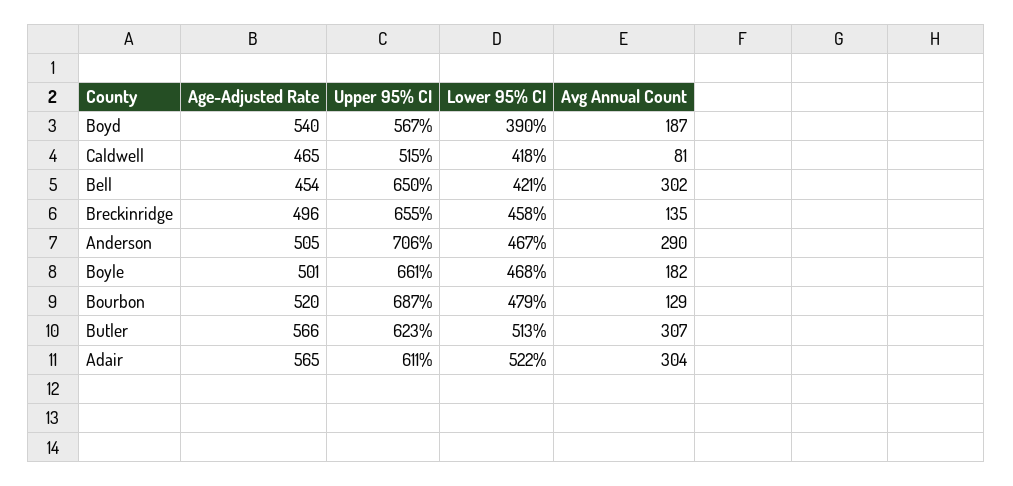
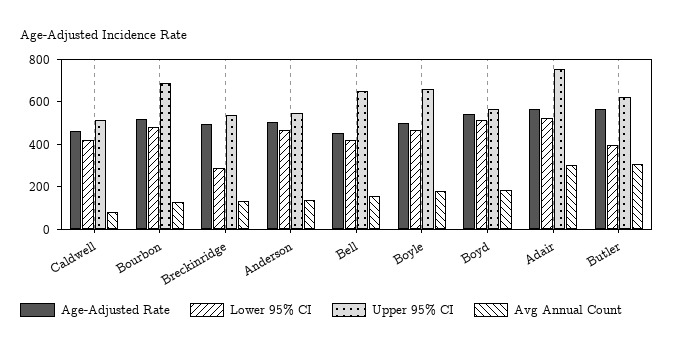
  {
    "Age-Adjusted Rate": {
      "Boyd": 540,
      "Caldwell": 465,
      "Bell": 454,
      "Breckinridge": 496,
      "Anderson": 505,
      "Boyle": 501,
      "Bourbon": 520,
      "Butler": 566,
      "Adair": 565
    },
    "Upper 95% CI": {
      "Boyd": 567,
      "Caldwell": 515,
      "Bell": 650,
-     "Breckinridge": 655,
+     "Breckinridge": 550,
-     "Anderson": 706,
+     "Anderson": 550,
      "Boyle": 661,
      "Bourbon": 687,
      "Butler": 623,
-     "Adair": 611
+     "Adair": 750
    },
    "Lower 95% CI": {
-     "Boyd": 390,
+     "Boyd": 500,
      "Caldwell": 418,
      "Bell": 421,
-     "Breckinridge": 458,
+     "Breckinridge": 300,
      "Anderson": 467,
      "Boyle": 468,
      "Bourbon": 479,
-     "Butler": 513,
+     "Butler": 400,
      "Adair": 522
    },
    "Avg Annual Count": {
      "Boyd": 187,
      "Caldwell": 81,
-     "Bell": 302,
+     "Bell": 150,
      "Breckinridge": 135,
-     "Anderson": 290,
+     "Anderson": 150,
      "Boyle": 182,
      "Bourbon": 129,
      "Butler": 307,
      "Adair": 304
    }
  }

